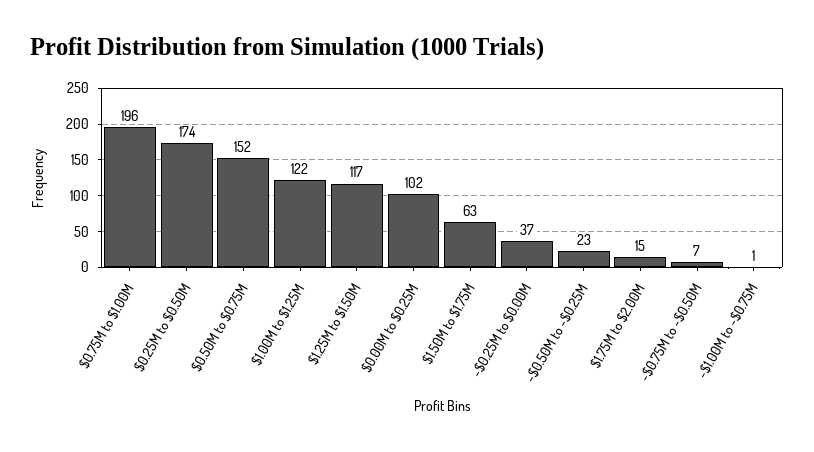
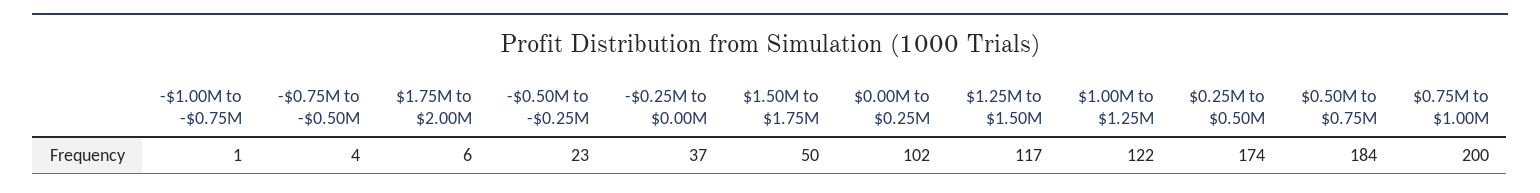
  {
-   "$0.75M to $1.00M": 196,
+   "$0.75M to $1.00M": 200,
    "$0.25M to $0.50M": 174,
-   "$0.50M to $0.75M": 152,
+   "$0.50M to $0.75M": 184,
    "$1.00M to $1.25M": 122,
    "$1.25M to $1.50M": 117,
    "$0.00M to $0.25M": 102,
-   "$1.50M to $1.75M": 63,
+   "$1.50M to $1.75M": 50,
    "-$0.25M to $0.00M": 37,
    "-$0.50M to -$0.25M": 23,
-   "$1.75M to $2.00M": 15,
+   "$1.75M to $2.00M": 6,
-   "-$0.75M to -$0.50M": 7,
+   "-$0.75M to -$0.50M": 4,
    "-$1.00M to -$0.75M": 1
  }

